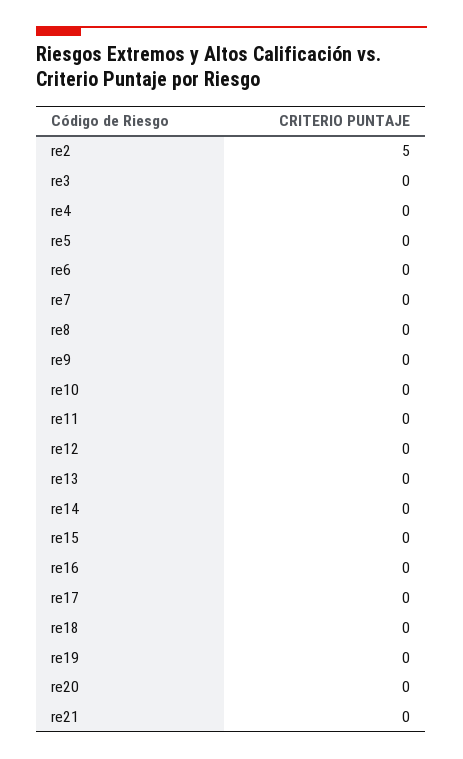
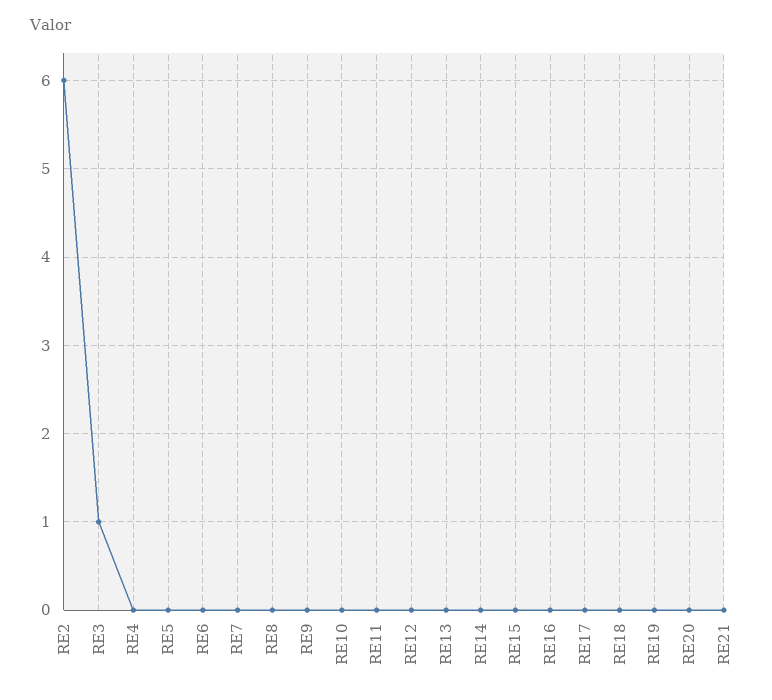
  {
-   "re2": 5,
+   "re2": 6,
-   "re3": 0,
+   "re3": 1,
    "re4": 0,
    "re5": 0,
    "re6": 0,
    "re7": 0,
    "re8": 0,
    "re9": 0,
    "re10": 0,
    "re11": 0,
    "re12": 0,
    "re13": 0,
    "re14": 0,
    "re15": 0,
    "re16": 0,
    "re17": 0,
    "re18": 0,
    "re19": 0,
    "re20": 0,
    "re21": 0
  }

